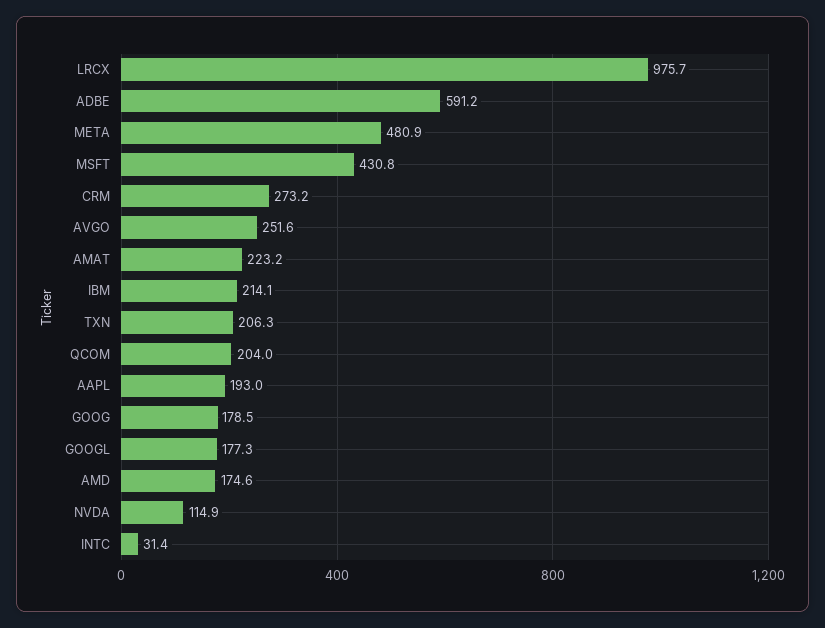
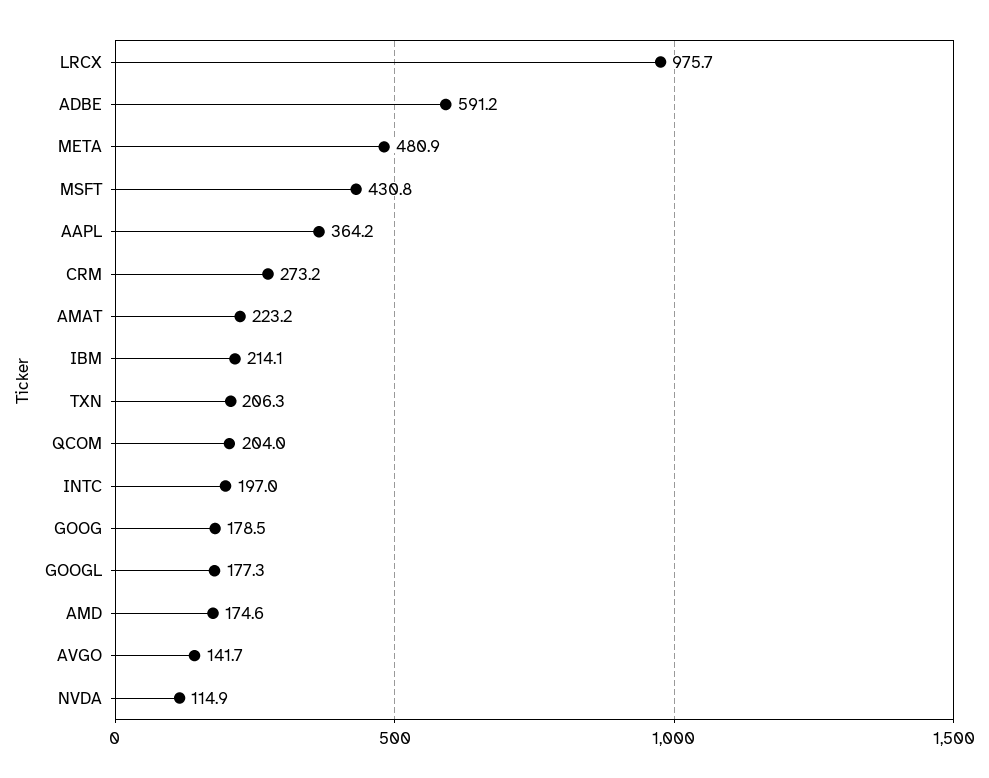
  {
    "LRCX": 975.7,
    "ADBE": 591.2,
    "META": 480.9,
    "MSFT": 430.8,
    "CRM": 273.2,
-   "AVGO": 251.6,
+   "AVGO": 141.7,
    "AMAT": 223.2,
    "IBM": 214.1,
    "TXN": 206.3,
    "QCOM": 204,
-   "AAPL": 193,
+   "AAPL": 364.2,
    "GOOG": 178.5,
    "GOOGL": 177.3,
    "AMD": 174.6,
    "NVDA": 114.9,
-   "INTC": 31.4
+   "INTC": 197
  }

